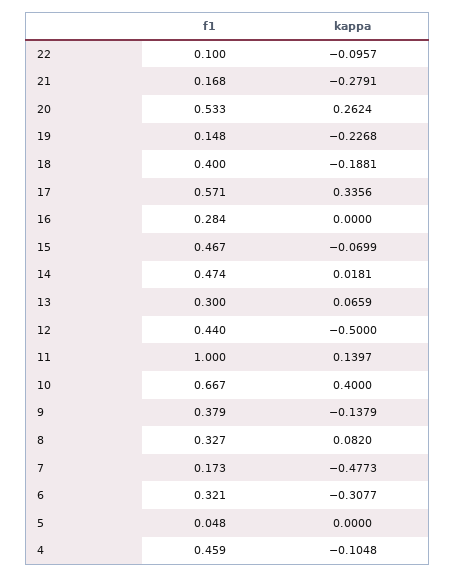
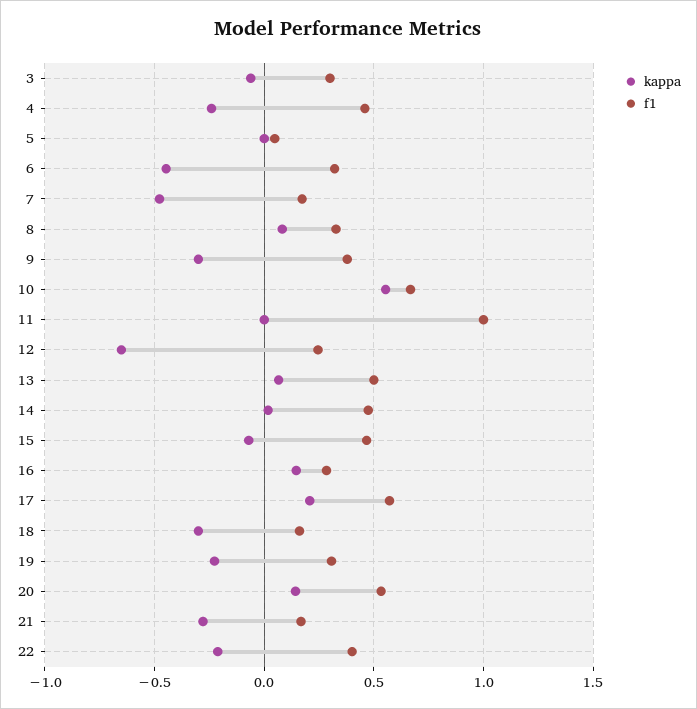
  {
    "f1": {
-     "22": 0.1,
+     "22": 0.4,
      "21": 0.168,
      "20": 0.533,
-     "19": 0.148,
+     "19": 0.3,
-     "18": 0.4,
+     "18": 0.15,
      "17": 0.571,
      "16": 0.284,
      "15": 0.467,
      "14": 0.474,
-     "13": 0.3,
+     "13": 0.5,
-     "12": 0.44,
+     "12": 0.25,
      "11": 1,
      "10": 0.667,
      "9": 0.379,
      "8": 0.327,
      "7": 0.173,
      "6": 0.321,
      "5": 0.048,
-     "4": 0.459
+     "4": 0.459,
+     "3": 0.3
    },
    "kappa": {
-     "22": -0.0957,
+     "22": -0.2,
      "21": -0.2791,
-     "20": 0.2624,
+     "20": 0.15,
      "19": -0.2268,
-     "18": -0.1881,
+     "18": -0.3,
-     "17": 0.3356,
+     "17": 0.2,
-     "16": 0,
+     "16": 0.15,
      "15": -0.0699,
      "14": 0.0181,
      "13": 0.0659,
-     "12": -0.5,
+     "12": -0.65,
-     "11": 0.1397,
+     "11": 0,
-     "10": 0.4,
+     "10": 0.55,
-     "9": -0.1379,
+     "9": -0.3,
      "8": 0.082,
      "7": -0.4773,
-     "6": -0.3077,
+     "6": -0.45,
      "5": 0,
-     "4": -0.1048
+     "4": -0.25,
+     "3": -0.05
    }
  }

